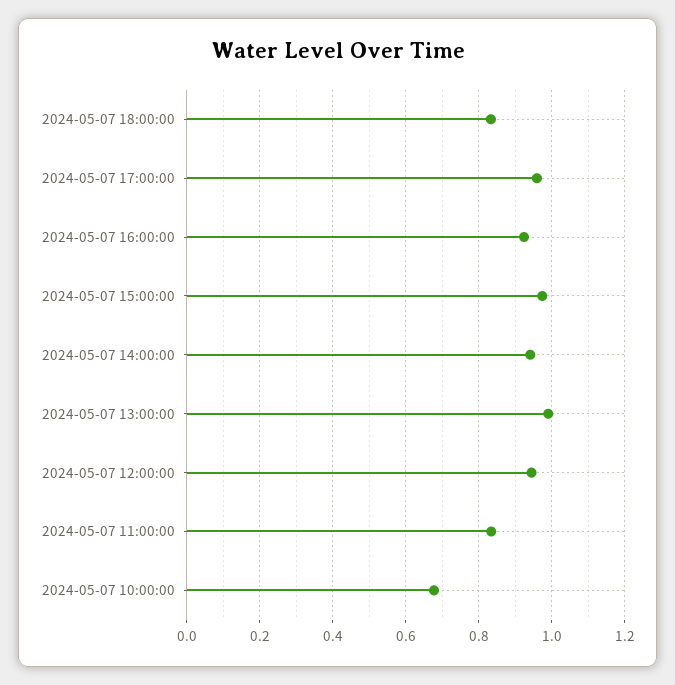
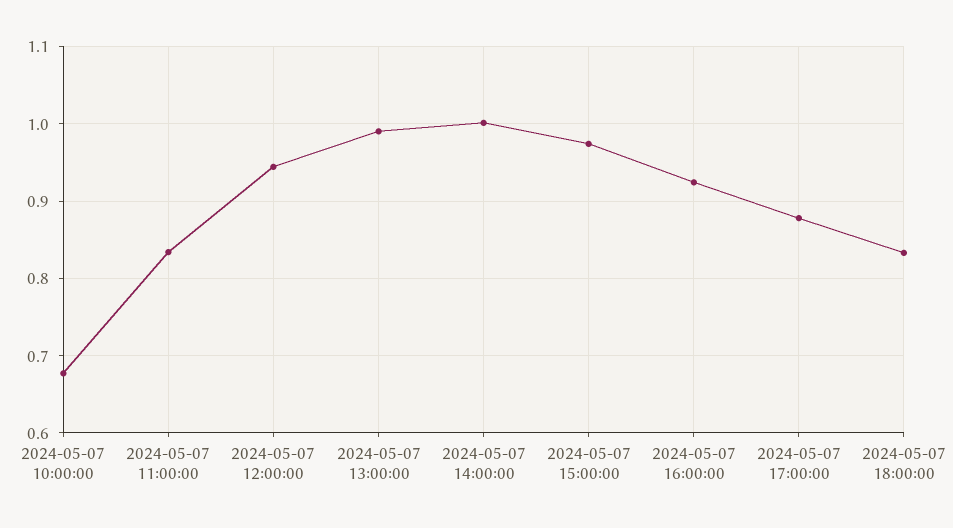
  {
    "2024-05-07 18:00:00": 0.83,
-   "2024-05-07 17:00:00": 0.96,
+   "2024-05-07 17:00:00": 0.88,
    "2024-05-07 16:00:00": 0.92,
    "2024-05-07 15:00:00": 0.97,
-   "2024-05-07 14:00:00": 0.94,
+   "2024-05-07 14:00:00": 1,
    "2024-05-07 13:00:00": 0.99,
    "2024-05-07 12:00:00": 0.94,
    "2024-05-07 11:00:00": 0.83,
    "2024-05-07 10:00:00": 0.68
  }

